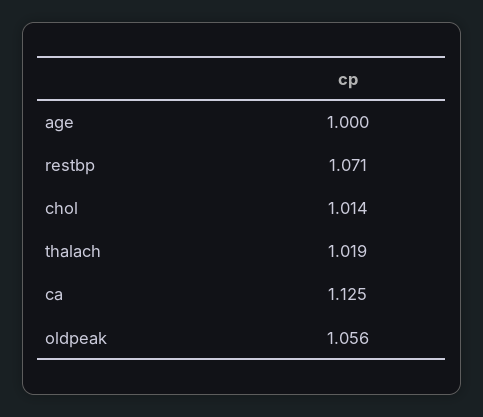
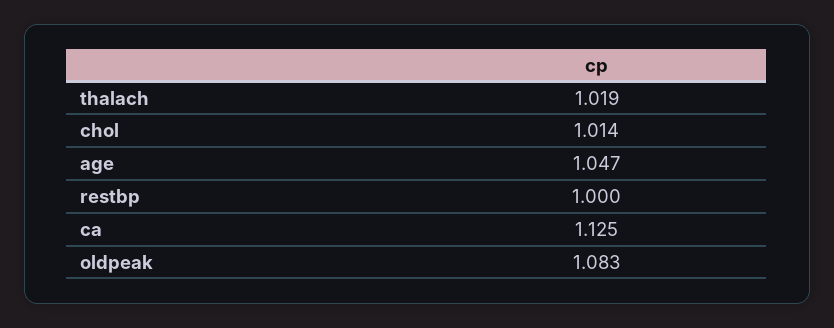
  {
-   "age": 1,
+   "age": 1.047,
-   "restbp": 1.071,
+   "restbp": 1,
    "chol": 1.014,
    "thalach": 1.019,
    "ca": 1.125,
-   "oldpeak": 1.056
+   "oldpeak": 1.083
  }

